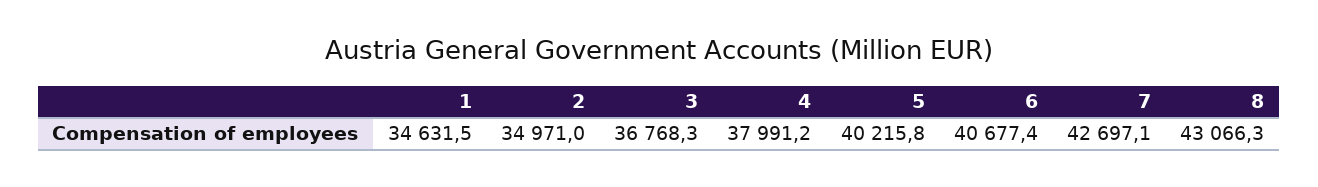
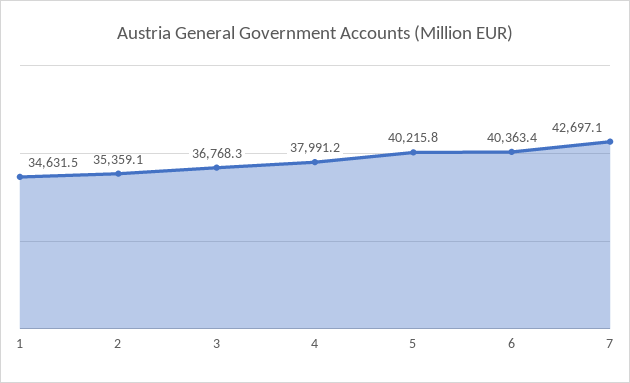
  {
    "1": 34631.5,
-   "2": 34971,
+   "2": 35359.1,
    "3": 36768.3,
    "4": 37991.2,
    "5": 40215.8,
-   "6": 40677.4,
+   "6": 40363.4,
-   "7": 42697.1,
+   "7": 42697.1
-   "8": 43066.3
  }

